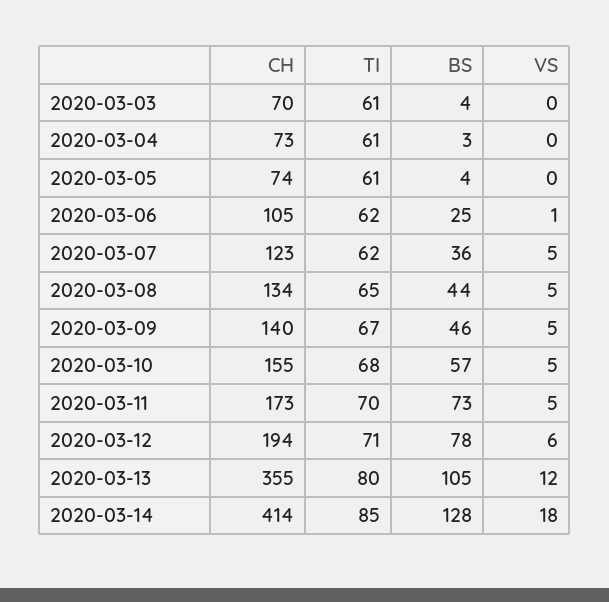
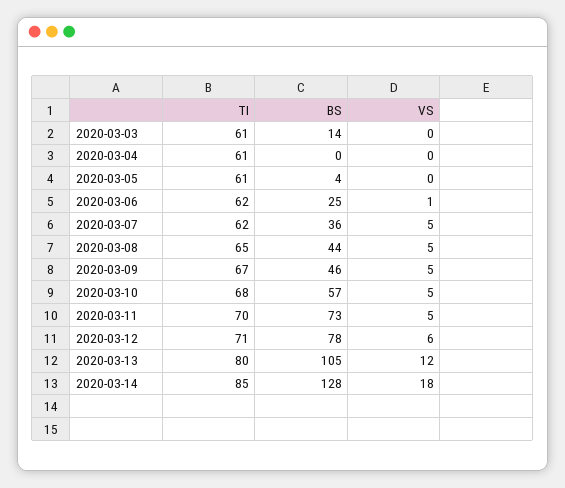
  {
-   "CH": {
-     "2020-03-03": 70,
-     "2020-03-04": 73,
-     "2020-03-05": 74,
-     "2020-03-06": 105,
-     "2020-03-07": 123,
-     "2020-03-08": 134,
-     "2020-03-09": 140,
-     "2020-03-10": 155,
-     "2020-03-11": 173,
-     "2020-03-12": 194,
-     "2020-03-13": 355,
-     "2020-03-14": 414
-   },
    "TI": {
      "2020-03-03": 61,
      "2020-03-04": 61,
      "2020-03-05": 61,
      "2020-03-06": 62,
      "2020-03-07": 62,
      "2020-03-08": 65,
      "2020-03-09": 67,
      "2020-03-10": 68,
      "2020-03-11": 70,
      "2020-03-12": 71,
      "2020-03-13": 80,
      "2020-03-14": 85
    },
    "BS": {
-     "2020-03-03": 4,
+     "2020-03-03": 14,
-     "2020-03-04": 3,
+     "2020-03-04": 0,
      "2020-03-05": 4,
      "2020-03-06": 25,
      "2020-03-07": 36,
      "2020-03-08": 44,
      "2020-03-09": 46,
      "2020-03-10": 57,
      "2020-03-11": 73,
      "2020-03-12": 78,
      "2020-03-13": 105,
      "2020-03-14": 128
    },
    "VS": {
      "2020-03-03": 0,
      "2020-03-04": 0,
      "2020-03-05": 0,
      "2020-03-06": 1,
      "2020-03-07": 5,
      "2020-03-08": 5,
      "2020-03-09": 5,
      "2020-03-10": 5,
      "2020-03-11": 5,
      "2020-03-12": 6,
      "2020-03-13": 12,
      "2020-03-14": 18
    }
  }

